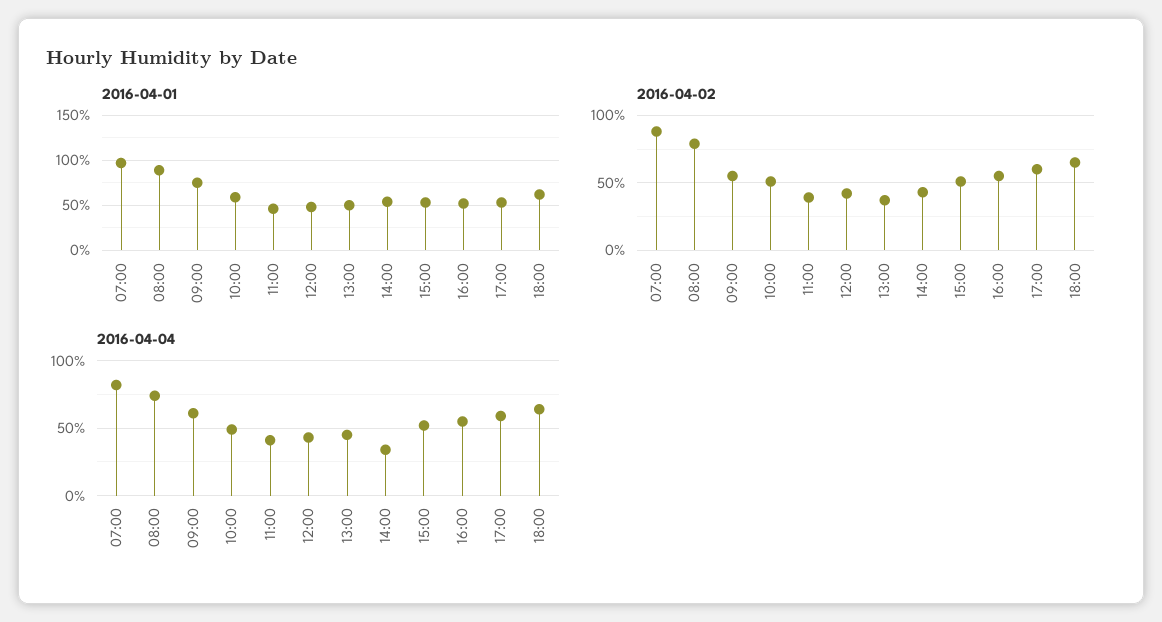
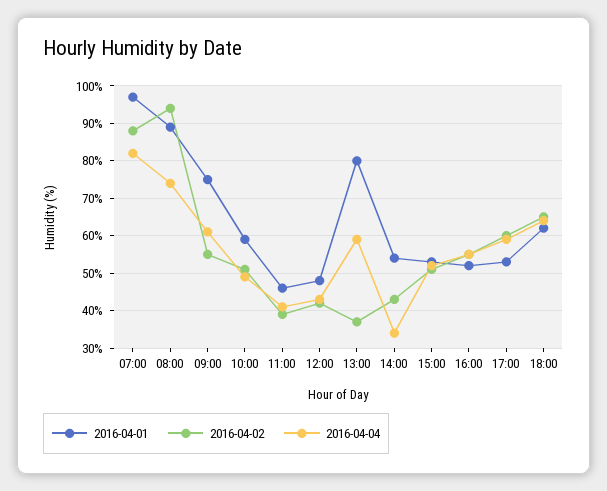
  {
    "2016-04-01": {
      "07:00": 95,
      "08:00": 90,
      "09:00": 75,
      "10:00": 60,
      "11:00": 45,
      "12:00": 50,
-     "13:00": 50,
+     "13:00": 80,
      "14:00": 55,
      "15:00": 55,
      "16:00": 50,
      "17:00": 55,
      "18:00": 60
    },
    "2016-04-02": {
      "07:00": 90,
-     "08:00": 80,
+     "08:00": 95,
      "09:00": 55,
      "10:00": 50,
      "11:00": 40,
      "12:00": 40,
      "13:00": 35,
      "14:00": 45,
      "15:00": 50,
      "16:00": 55,
      "17:00": 60,
      "18:00": 65
    },
    "2016-04-04": {
      "07:00": 80,
      "08:00": 75,
      "09:00": 60,
      "10:00": 50,
      "11:00": 40,
      "12:00": 45,
-     "13:00": 45,
+     "13:00": 60,
      "14:00": 35,
      "15:00": 50,
      "16:00": 55,
      "17:00": 60,
      "18:00": 65
    }
  }

